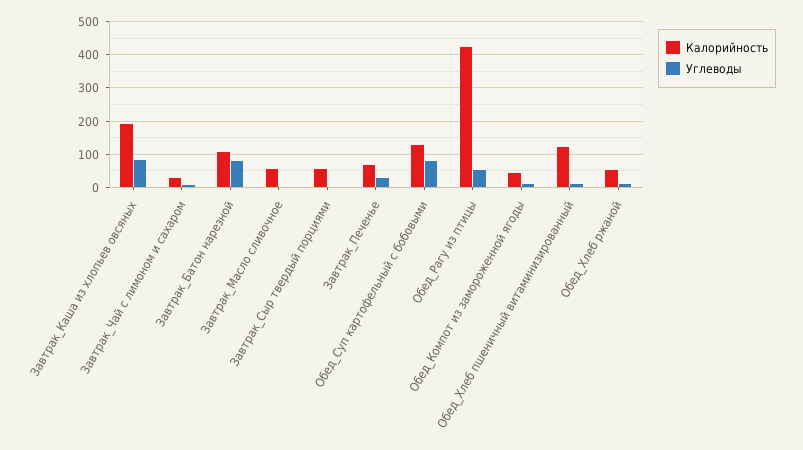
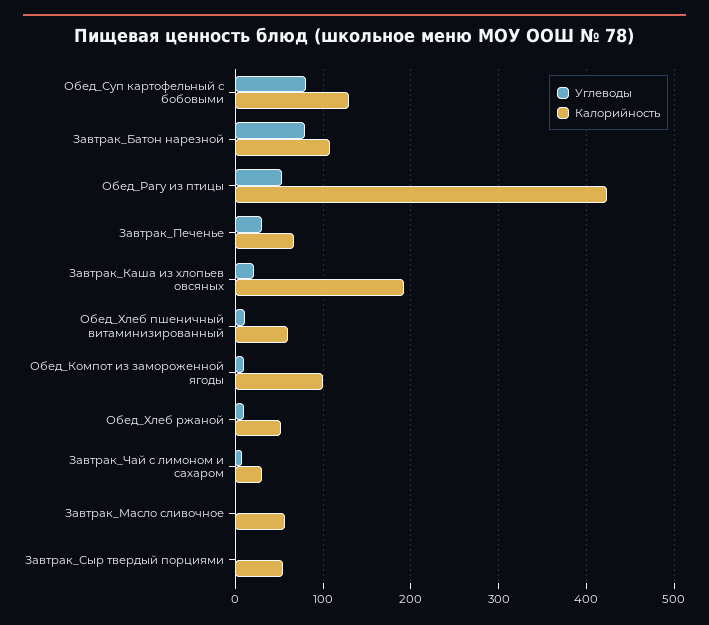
  {
    "Калорийность": {
      "Завтрак_Каша из хлопьев овсяных": 190,
      "Завтрак_Чай с лимоном и сахаром": 30,
      "Завтрак_Батон нарезной": 110,
      "Завтрак_Масло сливочное": 60,
      "Завтрак_Сыр твердый порциями": 50,
      "Завтрак_Печенье": 70,
      "Обед_Суп картофельный с бобовыми": 130,
      "Обед_Рагу из птицы": 420,
-     "Обед_Компот из замороженной ягоды": 40,
+     "Обед_Компот из замороженной ягоды": 100,
-     "Обед_Хлеб пшеничный витаминизированный": 120,
+     "Обед_Хлеб пшеничный витаминизированный": 60,
      "Обед_Хлеб ржаной": 50
    },
    "Углеводы": {
-     "Завтрак_Каша из хлопьев овсяных": 80,
+     "Завтрак_Каша из хлопьев овсяных": 20,
      "Завтрак_Чай с лимоном и сахаром": 10,
      "Завтрак_Батон нарезной": 80,
      "Завтрак_Масло сливочное": 0,
      "Завтрак_Сыр твердый порциями": 0,
      "Завтрак_Печенье": 30,
      "Обед_Суп картофельный с бобовыми": 80,
      "Обед_Рагу из птицы": 50,
      "Обед_Компот из замороженной ягоды": 10,
      "Обед_Хлеб пшеничный витаминизированный": 10,
      "Обед_Хлеб ржаной": 10
    }
  }

